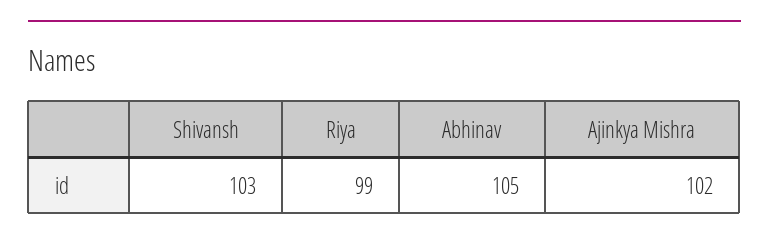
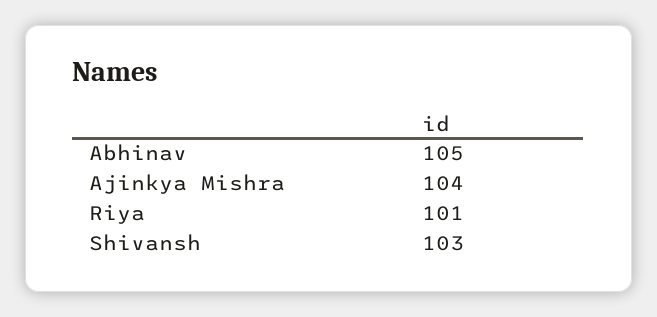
  {
    "Shivansh": 103,
-   "Riya": 99,
+   "Riya": 101,
    "Abhinav": 105,
-   "Ajinkya Mishra": 102
+   "Ajinkya Mishra": 104
  }

